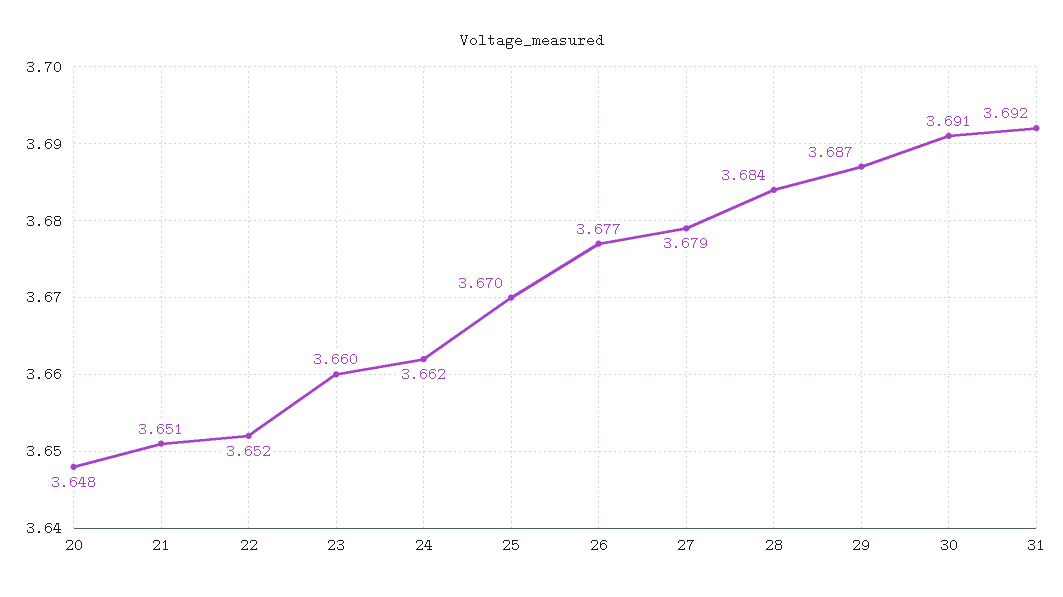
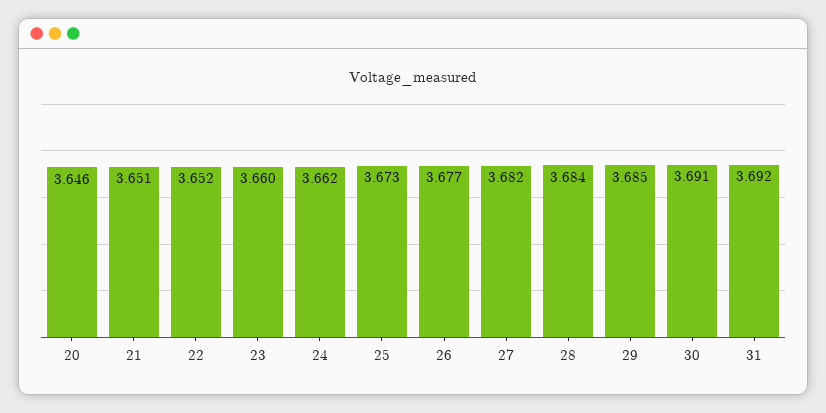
  {
-   "20": 3.648,
+   "20": 3.646,
    "21": 3.651,
    "22": 3.652,
    "23": 3.66,
    "24": 3.662,
-   "25": 3.67,
+   "25": 3.673,
    "26": 3.677,
-   "27": 3.679,
+   "27": 3.682,
    "28": 3.684,
-   "29": 3.687,
+   "29": 3.685,
    "30": 3.691,
    "31": 3.692
  }

